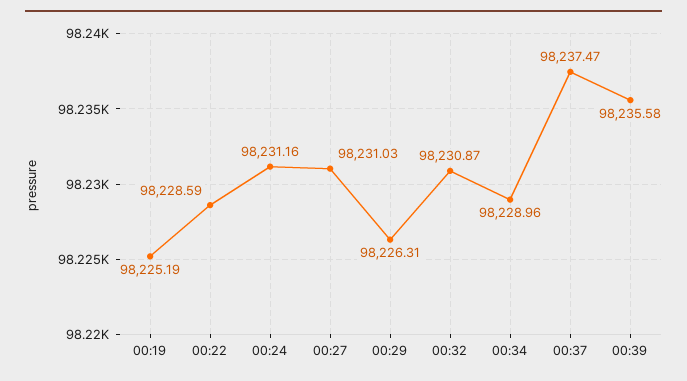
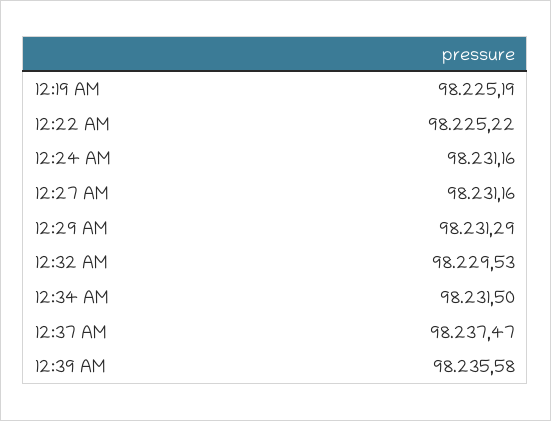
  {
    "00:19": 98225.19,
-   "00:22": 98228.59,
+   "00:22": 98225.22,
    "00:24": 98231.16,
-   "00:27": 98231.03,
+   "00:27": 98231.16,
-   "00:29": 98226.31,
+   "00:29": 98231.29,
-   "00:32": 98230.87,
+   "00:32": 98229.53,
-   "00:34": 98228.96,
+   "00:34": 98231.5,
    "00:37": 98237.47,
    "00:39": 98235.58
  }

